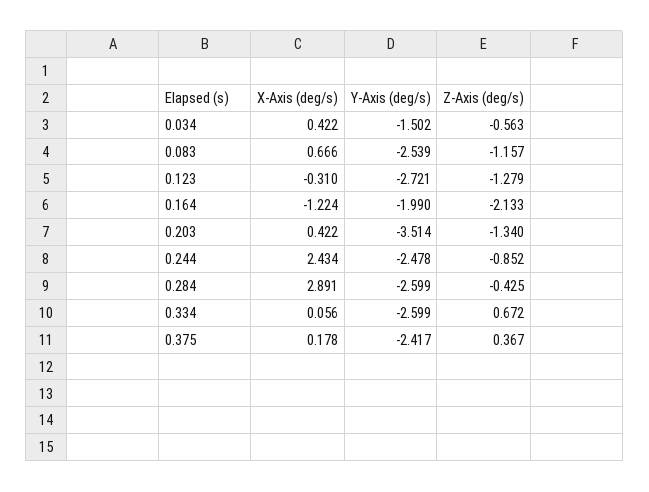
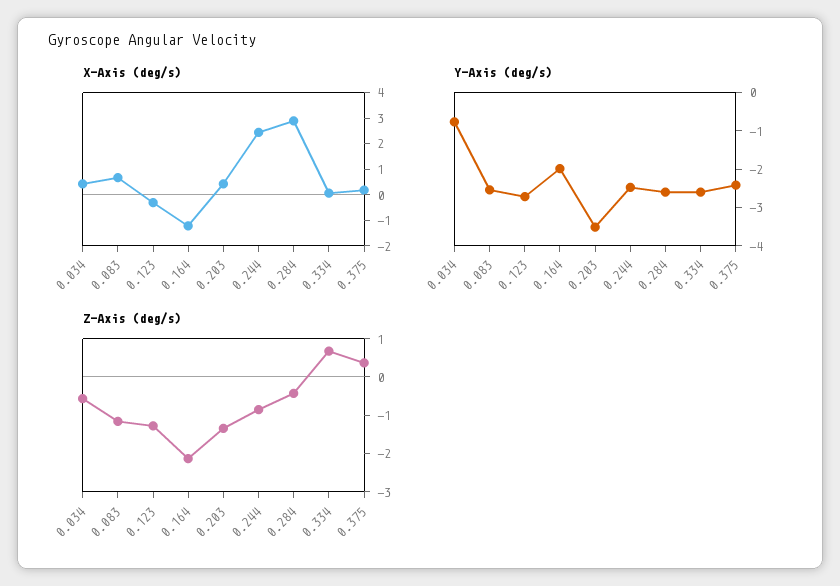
  {
    "X-Axis (deg/s)": {
      "0.034": 0.422,
      "0.083": 0.666,
      "0.123": -0.31,
      "0.164": -1.224,
      "0.203": 0.422,
      "0.244": 2.434,
      "0.284": 2.891,
      "0.334": 0.056,
      "0.375": 0.178
    },
    "Y-Axis (deg/s)": {
-     "0.034": -1.502,
+     "0.034": -0.75,
      "0.083": -2.539,
      "0.123": -2.721,
      "0.164": -1.99,
      "0.203": -3.514,
      "0.244": -2.478,
      "0.284": -2.599,
      "0.334": -2.599,
      "0.375": -2.417
    },
    "Z-Axis (deg/s)": {
      "0.034": -0.563,
      "0.083": -1.157,
      "0.123": -1.279,
      "0.164": -2.133,
      "0.203": -1.34,
      "0.244": -0.852,
      "0.284": -0.425,
      "0.334": 0.672,
      "0.375": 0.367
    }
  }

